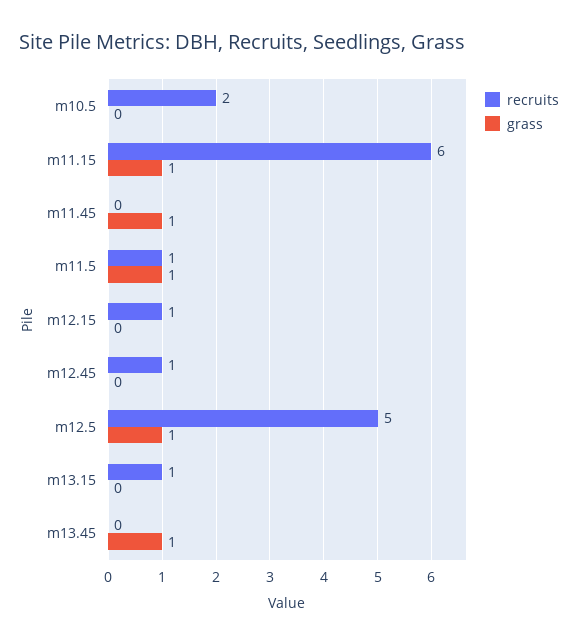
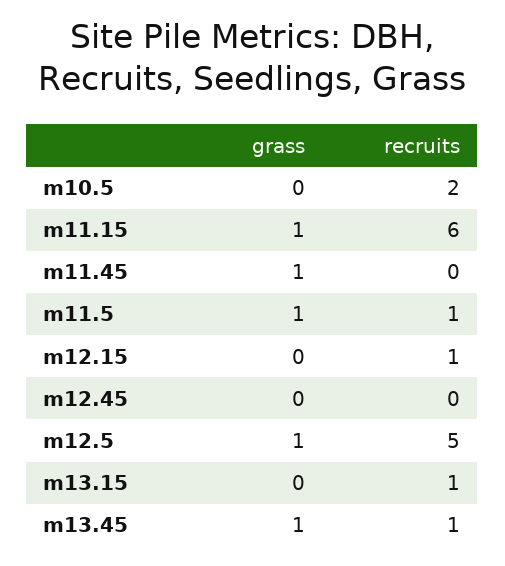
  {
    "recruits": {
      "m10.5": 2,
      "m11.15": 6,
      "m11.45": 0,
      "m11.5": 1,
      "m12.15": 1,
-     "m12.45": 1,
+     "m12.45": 0,
      "m12.5": 5,
      "m13.15": 1,
-     "m13.45": 0
+     "m13.45": 1
    },
    "grass": {
      "m10.5": 0,
      "m11.15": 1,
      "m11.45": 1,
      "m11.5": 1,
      "m12.15": 0,
      "m12.45": 0,
      "m12.5": 1,
      "m13.15": 0,
      "m13.45": 1
    }
  }

